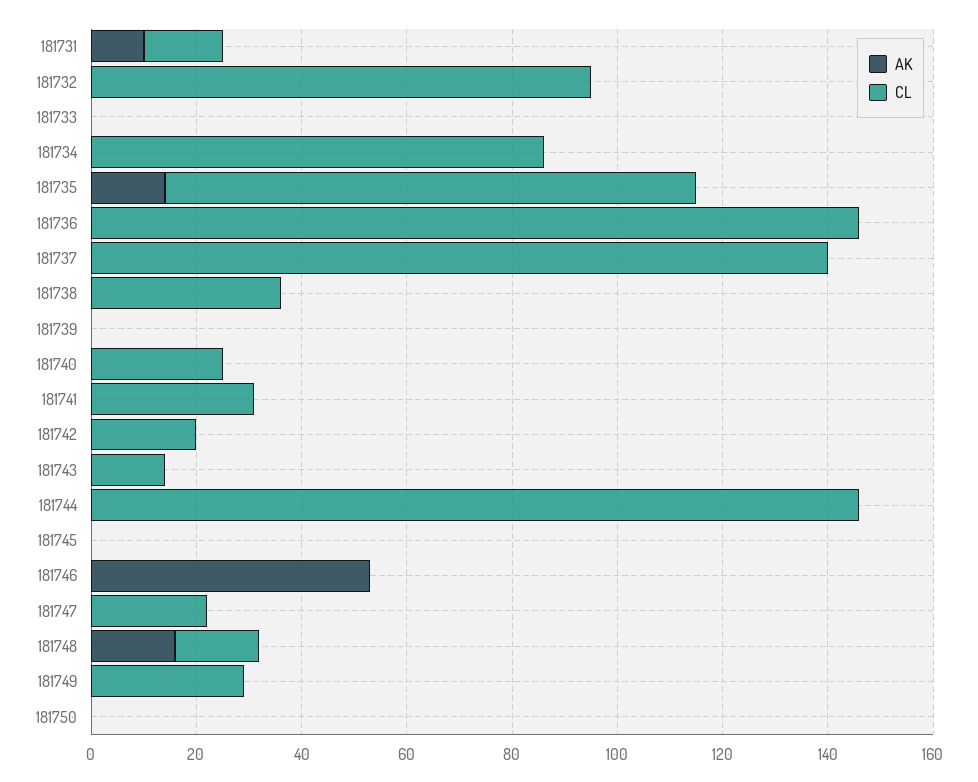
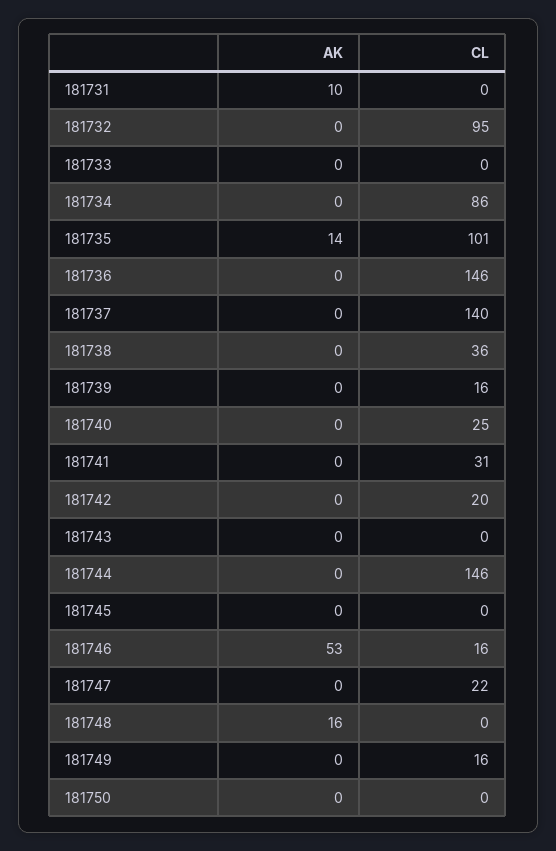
  {
    "AK": {
      "181731": 10,
      "181732": 0,
      "181733": 0,
      "181734": 0,
      "181735": 14,
      "181736": 0,
      "181737": 0,
      "181738": 0,
      "181739": 0,
      "181740": 0,
      "181741": 0,
      "181742": 0,
      "181743": 0,
      "181744": 0,
      "181745": 0,
      "181746": 53,
      "181747": 0,
      "181748": 16,
      "181749": 0,
      "181750": 0
    },
    "CL": {
-     "181731": 15,
+     "181731": 0,
      "181732": 95,
      "181733": 0,
      "181734": 86,
      "181735": 101,
      "181736": 146,
      "181737": 140,
      "181738": 36,
-     "181739": 0,
+     "181739": 16,
      "181740": 25,
      "181741": 31,
      "181742": 20,
-     "181743": 15,
+     "181743": 0,
      "181744": 146,
      "181745": 0,
-     "181746": 0,
+     "181746": 16,
      "181747": 22,
-     "181748": 15,
+     "181748": 0,
-     "181749": 30,
+     "181749": 16,
      "181750": 0
    }
  }

